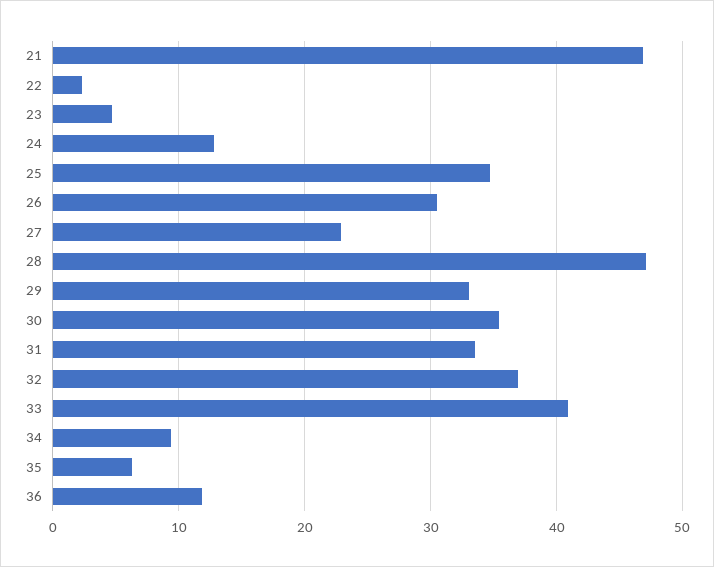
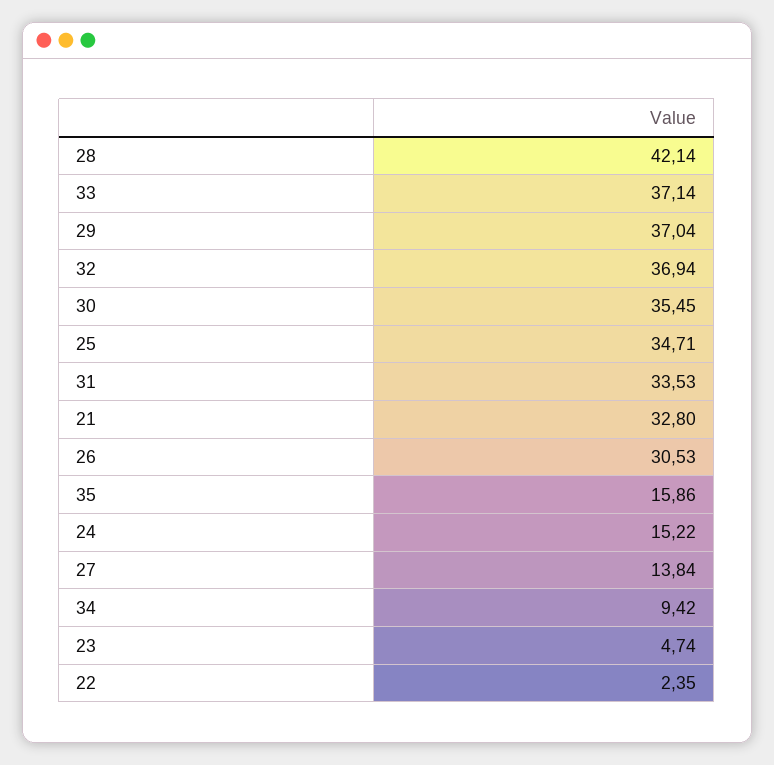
  {
-   "21": 47,
+   "21": 32.8,
    "22": 2.35,
    "23": 4.74,
-   "24": 13,
+   "24": 15.22,
    "25": 34.71,
    "26": 30.53,
-   "27": 23,
+   "27": 13.84,
-   "28": 47,
+   "28": 42.14,
-   "29": 33,
+   "29": 37.04,
    "30": 35.45,
    "31": 33.53,
    "32": 36.94,
-   "33": 41,
+   "33": 37.14,
    "34": 9.42,
-   "35": 6,
+   "35": 15.86
-   "36": 12
  }

